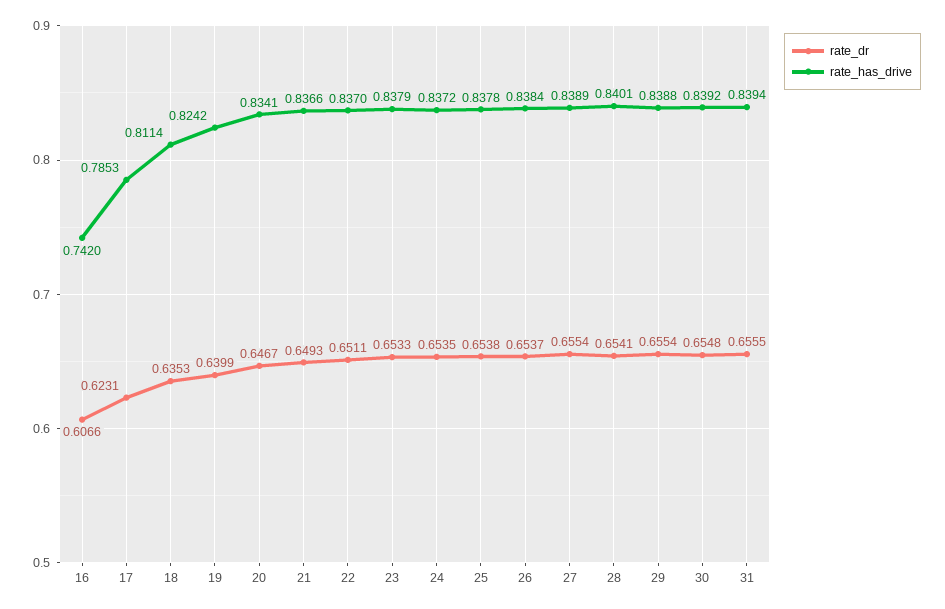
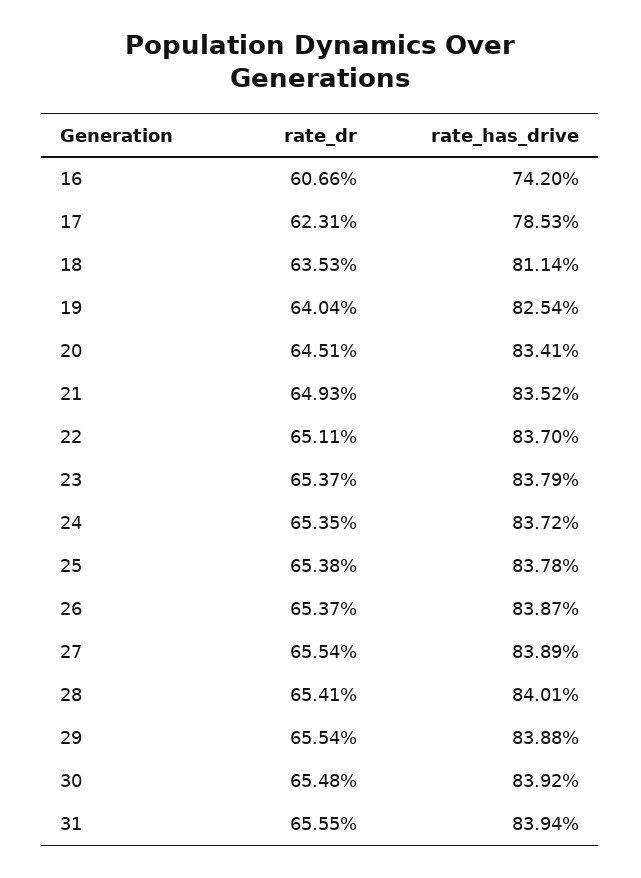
  {
    "rate_dr": {
      "16": 0.6066,
      "17": 0.6231,
      "18": 0.6353,
-     "19": 0.6399,
+     "19": 0.6404,
-     "20": 0.6467,
+     "20": 0.6451,
      "21": 0.6493,
      "22": 0.6511,
-     "23": 0.6533,
+     "23": 0.6537,
      "24": 0.6535,
      "25": 0.6538,
      "26": 0.6537,
      "27": 0.6554,
      "28": 0.6541,
      "29": 0.6554,
      "30": 0.6548,
      "31": 0.6555
    },
    "rate_has_drive": {
      "16": 0.742,
      "17": 0.7853,
      "18": 0.8114,
-     "19": 0.8242,
+     "19": 0.8254,
      "20": 0.8341,
-     "21": 0.8366,
+     "21": 0.8352,
      "22": 0.837,
      "23": 0.8379,
      "24": 0.8372,
      "25": 0.8378,
-     "26": 0.8384,
+     "26": 0.8387,
      "27": 0.8389,
      "28": 0.8401,
      "29": 0.8388,
      "30": 0.8392,
      "31": 0.8394
    }
  }

